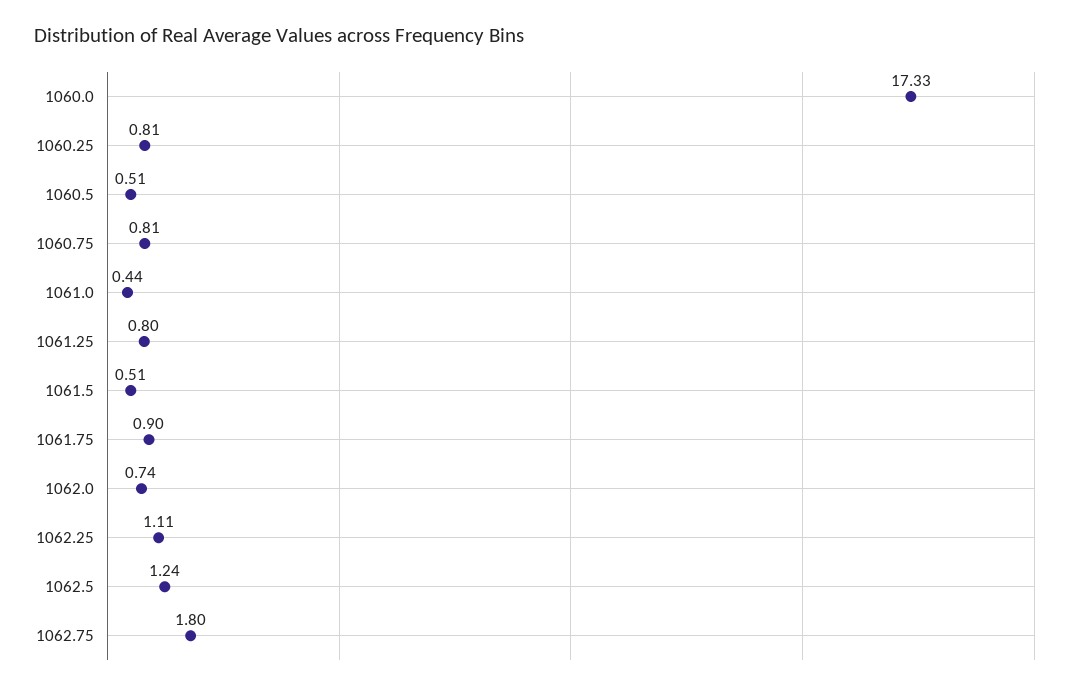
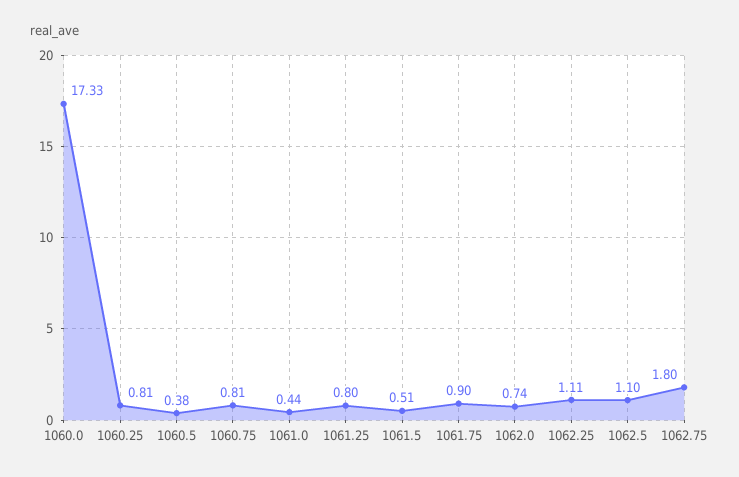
  {
    "1060.0": 17.33,
    "1060.25": 0.81,
-   "1060.5": 0.51,
+   "1060.5": 0.38,
    "1060.75": 0.81,
    "1061.0": 0.44,
    "1061.25": 0.8,
    "1061.5": 0.51,
    "1061.75": 0.9,
    "1062.0": 0.74,
    "1062.25": 1.11,
-   "1062.5": 1.24,
+   "1062.5": 1.1,
    "1062.75": 1.8
  }

